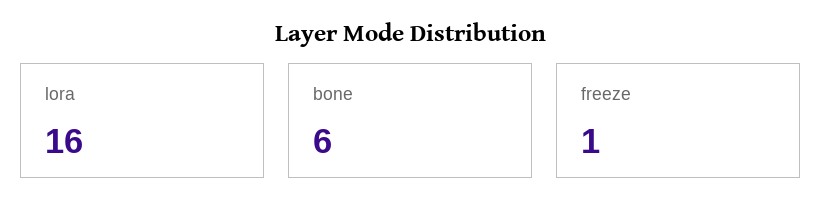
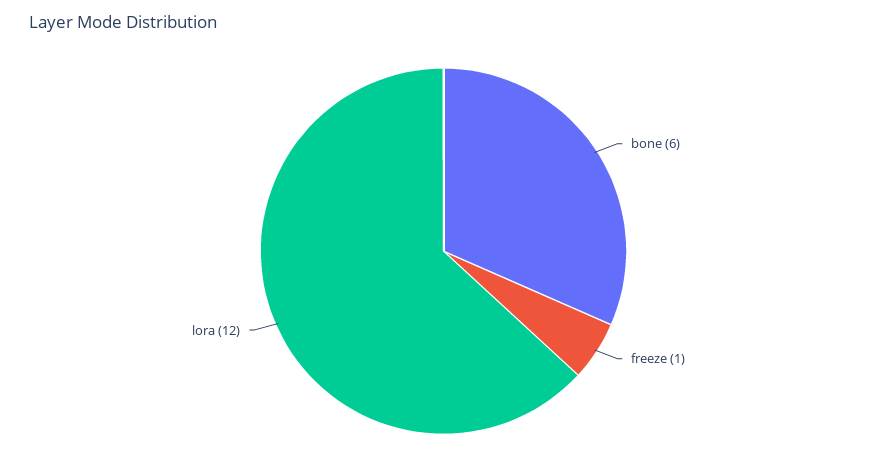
  {
-   "lora": 16,
+   "lora": 12,
    "bone": 6,
    "freeze": 1
  }

